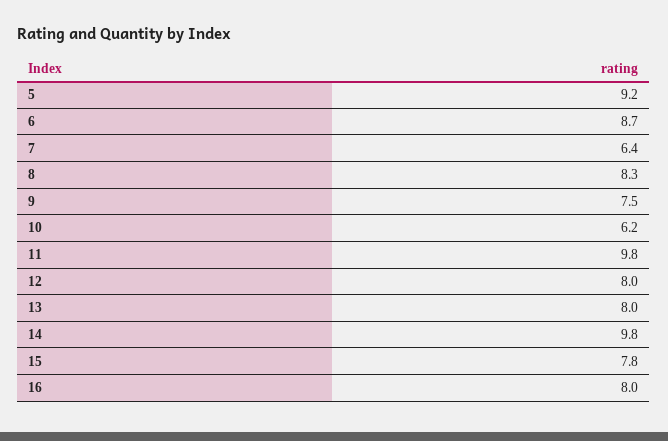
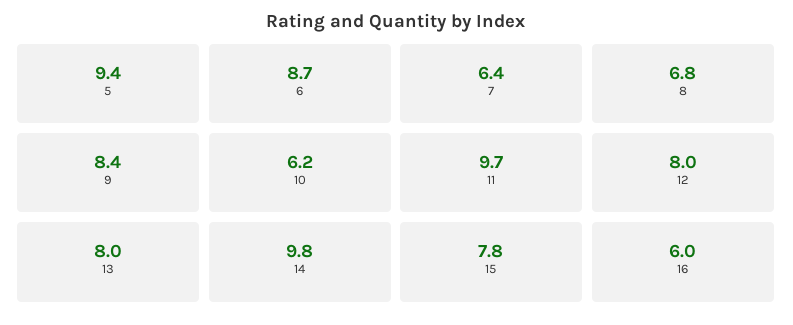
  {
-   "5": 9.2,
+   "5": 9.4,
    "6": 8.7,
    "7": 6.4,
-   "8": 8.3,
+   "8": 6.8,
-   "9": 7.5,
+   "9": 8.4,
    "10": 6.2,
-   "11": 9.8,
+   "11": 9.7,
    "12": 8,
    "13": 8,
    "14": 9.8,
    "15": 7.8,
-   "16": 8
+   "16": 6
  }

